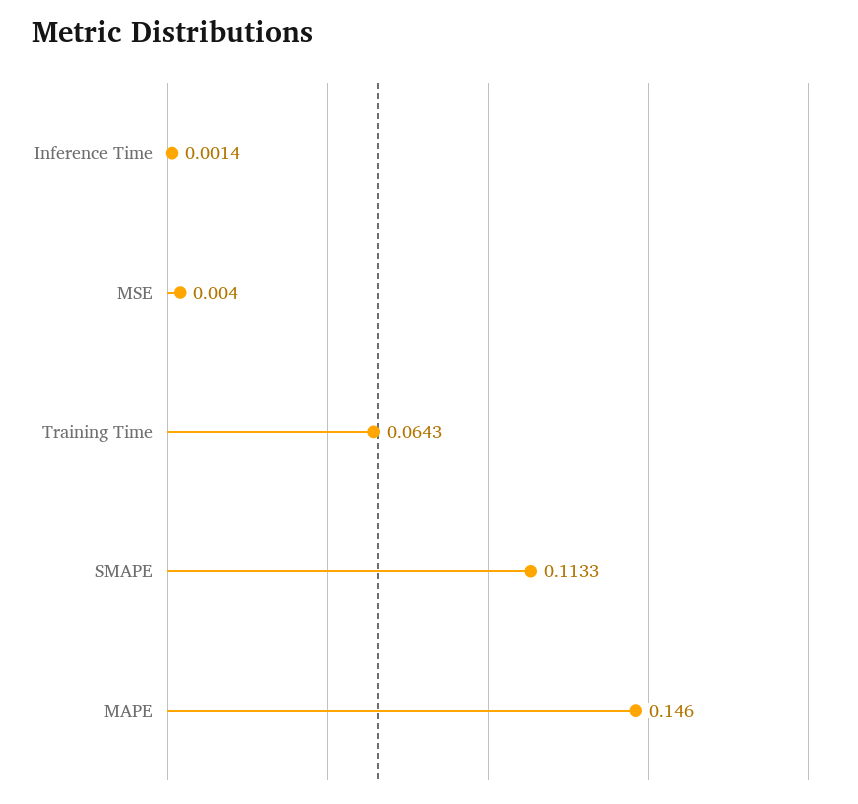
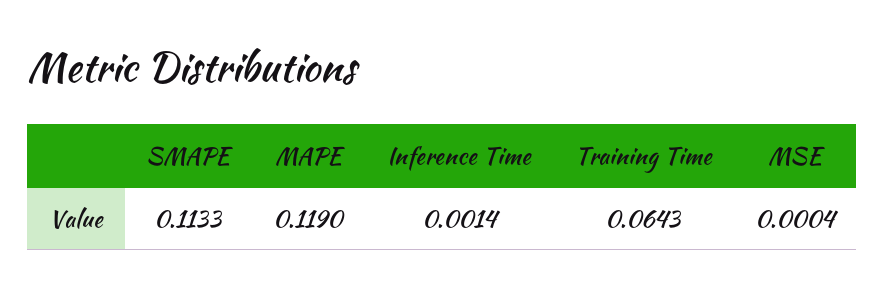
  {
    "Inference Time": 0.0014,
-   "MSE": 0.004,
+   "MSE": 0.0004,
    "Training Time": 0.0643,
    "SMAPE": 0.1133,
-   "MAPE": 0.146
+   "MAPE": 0.119
  }

